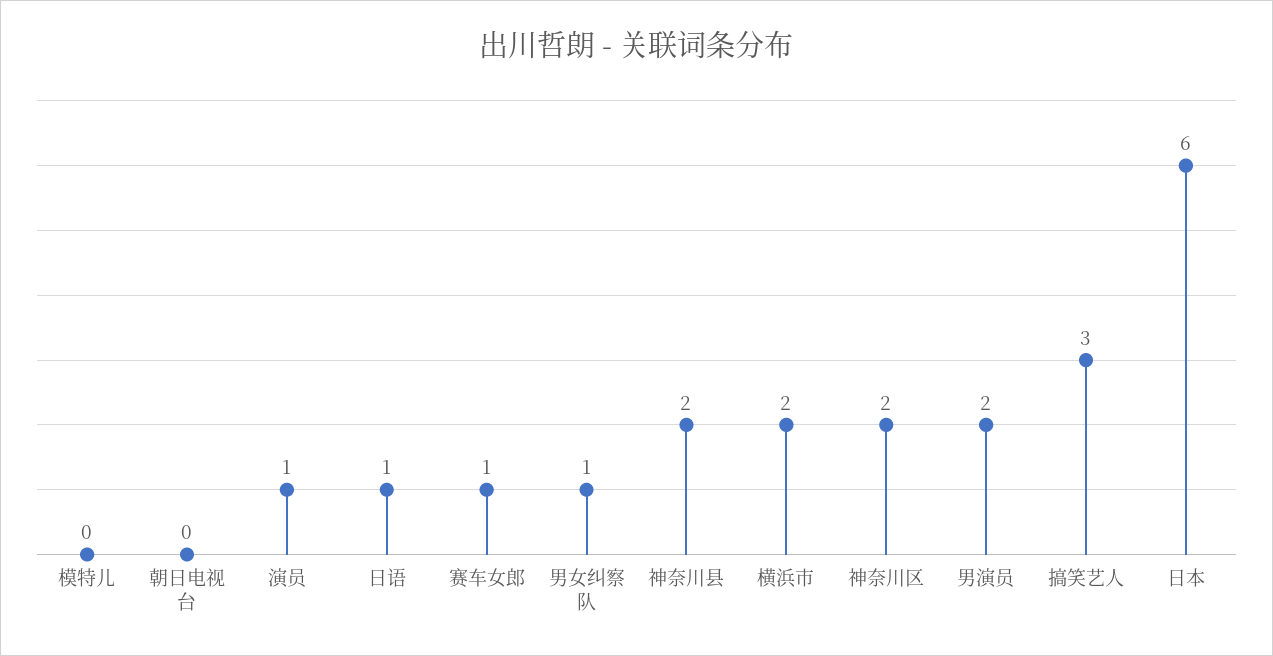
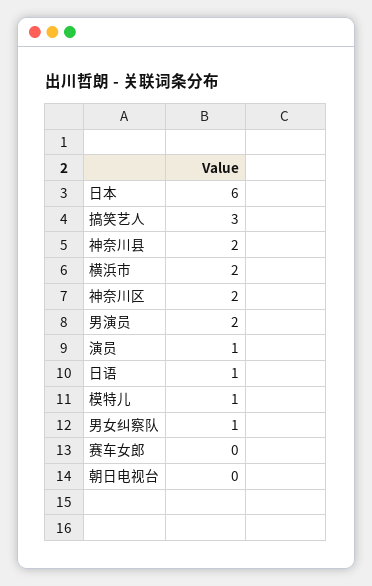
  {
-   "模特儿": 0,
+   "模特儿": 1,
    "朝日电视台": 0,
    "演员": 1,
    "日语": 1,
-   "赛车女郎": 1,
+   "赛车女郎": 0,
    "男女纠察队": 1,
    "神奈川县": 2,
    "横浜市": 2,
    "神奈川区": 2,
    "男演员": 2,
    "搞笑艺人": 3,
    "日本": 6
  }

